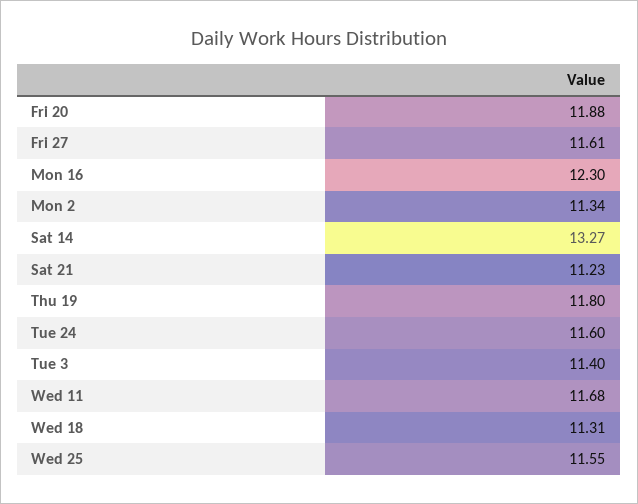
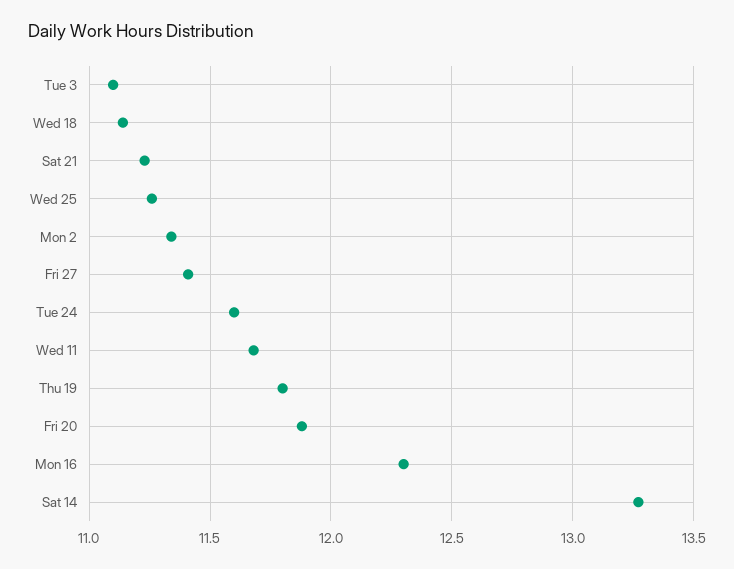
  {
    "Fri 20": 11.88,
-   "Fri 27": 11.61,
+   "Fri 27": 11.4,
    "Mon 16": 12.3,
    "Mon 2": 11.34,
    "Sat 14": 13.27,
    "Sat 21": 11.23,
    "Thu 19": 11.8,
    "Tue 24": 11.6,
-   "Tue 3": 11.4,
+   "Tue 3": 11.1,
    "Wed 11": 11.68,
-   "Wed 18": 11.31,
+   "Wed 18": 11.15,
-   "Wed 25": 11.55
+   "Wed 25": 11.25
  }

